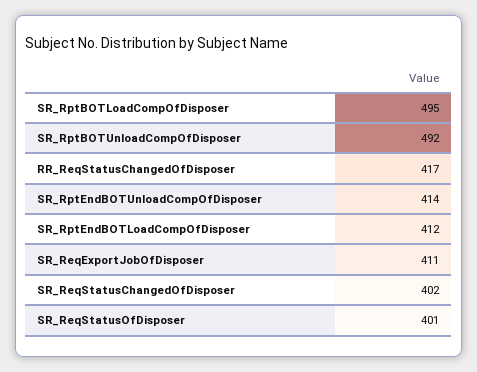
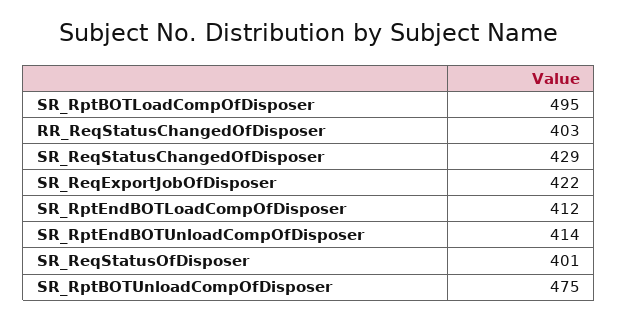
  {
    "SR_RptBOTLoadCompOfDisposer": 495,
-   "SR_RptBOTUnloadCompOfDisposer": 492,
+   "SR_RptBOTUnloadCompOfDisposer": 475,
-   "RR_ReqStatusChangedOfDisposer": 417,
+   "RR_ReqStatusChangedOfDisposer": 403,
    "SR_RptEndBOTUnloadCompOfDisposer": 414,
    "SR_RptEndBOTLoadCompOfDisposer": 412,
-   "SR_ReqExportJobOfDisposer": 411,
+   "SR_ReqExportJobOfDisposer": 422,
-   "SR_ReqStatusChangedOfDisposer": 402,
+   "SR_ReqStatusChangedOfDisposer": 429,
    "SR_ReqStatusOfDisposer": 401
  }

